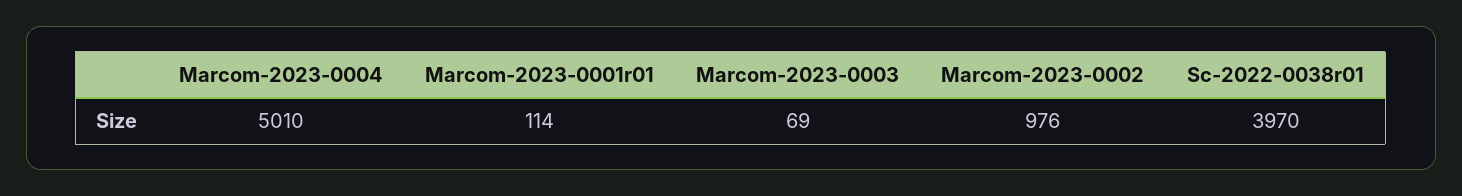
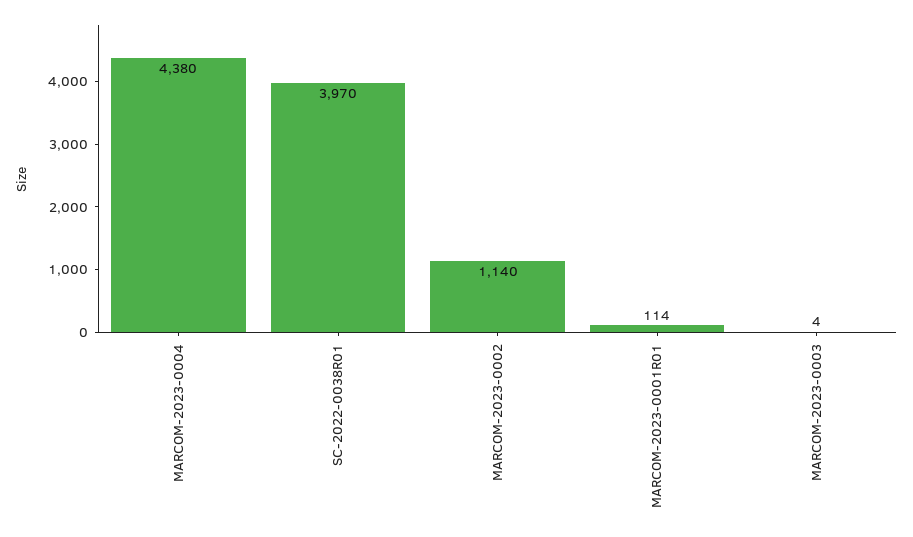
  {
-   "Marcom-2023-0004": 5010,
+   "Marcom-2023-0004": 4380,
    "Marcom-2023-0001r01": 114,
-   "Marcom-2023-0003": 69,
+   "Marcom-2023-0003": 4,
-   "Marcom-2023-0002": 976,
+   "Marcom-2023-0002": 1140,
    "Sc-2022-0038r01": 3970
  }

